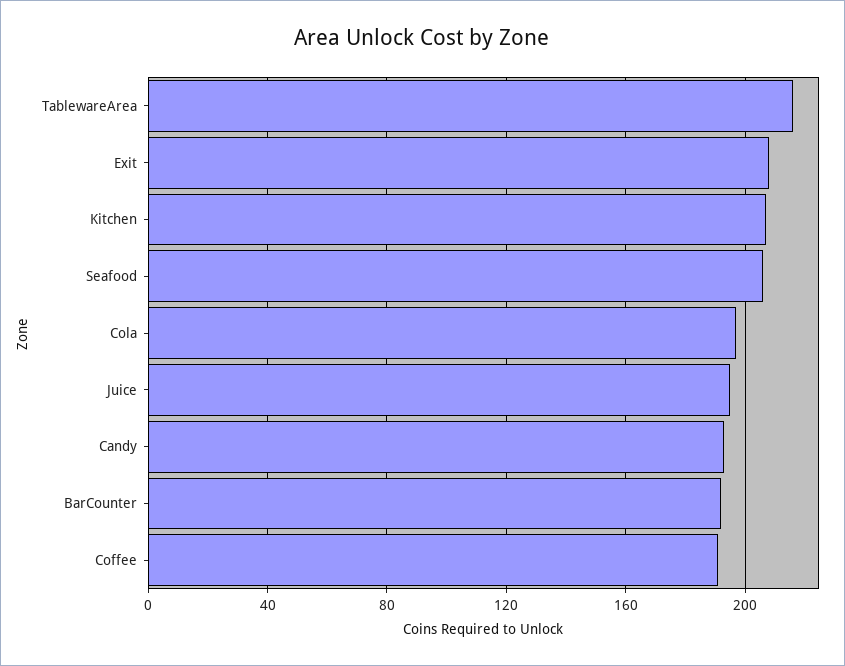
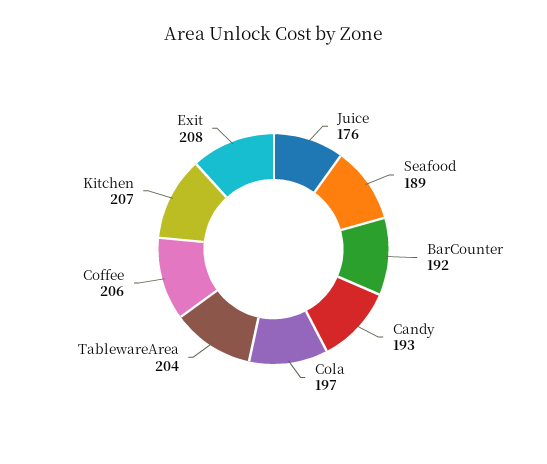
  {
-   "TablewareArea": 215,
+   "TablewareArea": 204,
    "Exit": 208,
    "Kitchen": 207,
-   "Seafood": 205,
+   "Seafood": 189,
    "Cola": 197,
-   "Juice": 195,
+   "Juice": 176,
    "Candy": 193,
    "BarCounter": 192,
-   "Coffee": 190
+   "Coffee": 206
  }

